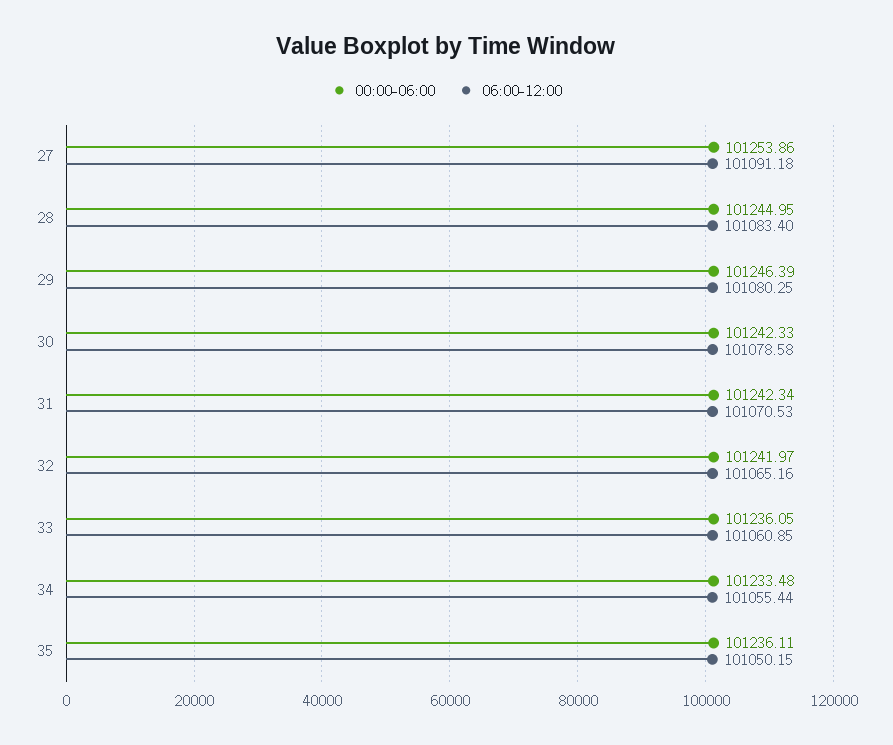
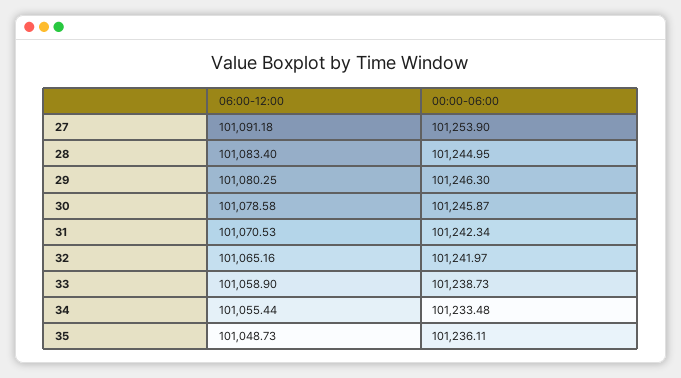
  {
    "00:00-06:00": {
-     "27": 101253.86,
+     "27": 101253.9,
      "28": 101244.95,
-     "29": 101246.39,
+     "29": 101246.3,
-     "30": 101242.33,
+     "30": 101245.87,
      "31": 101242.34,
      "32": 101241.97,
-     "33": 101236.05,
+     "33": 101238.73,
      "34": 101233.48,
      "35": 101236.11
    },
    "06:00-12:00": {
      "27": 101091.18,
      "28": 101083.4,
      "29": 101080.25,
      "30": 101078.58,
      "31": 101070.53,
      "32": 101065.16,
-     "33": 101060.85,
+     "33": 101058.9,
      "34": 101055.44,
-     "35": 101050.15
+     "35": 101048.73
    }
  }

